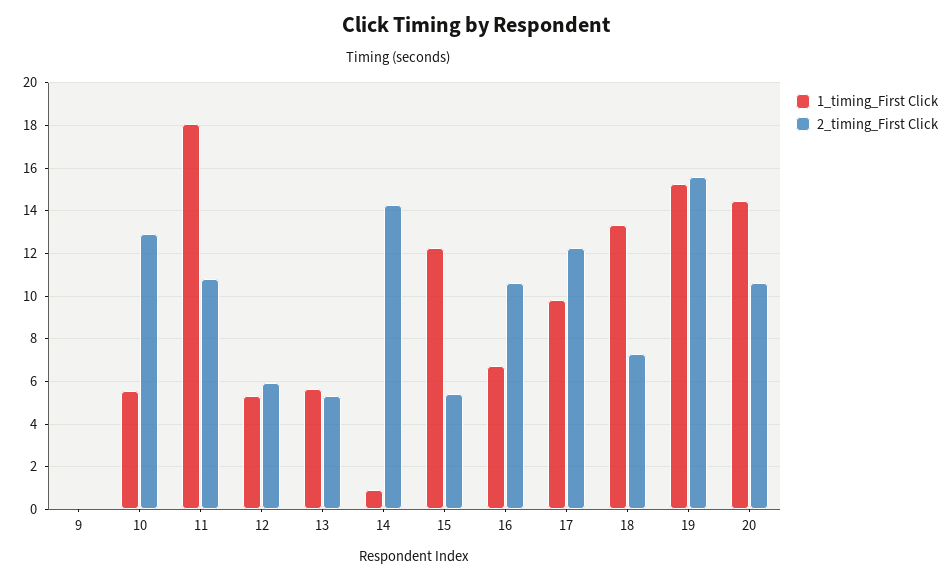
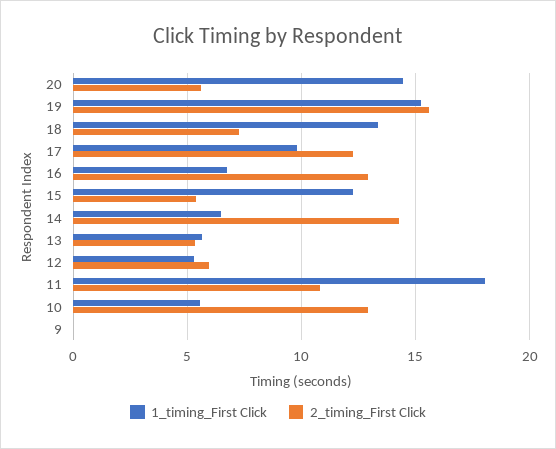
  {
    "1_timing_First Click": {
      "9": 0,
      "10": 5.5,
      "11": 18,
      "12": 5.5,
      "13": 5.5,
-     "14": 1,
+     "14": 6.5,
      "15": 12.5,
      "16": 6.5,
      "17": 10,
      "18": 13.5,
      "19": 15.5,
      "20": 14.5
    },
    "2_timing_First Click": {
      "9": 0,
      "10": 13,
      "11": 11,
      "12": 6,
      "13": 5.5,
      "14": 14.5,
      "15": 5.5,
-     "16": 10.5,
+     "16": 13,
      "17": 12.5,
      "18": 7.5,
      "19": 15.5,
-     "20": 10.5
+     "20": 5.5
    }
  }

